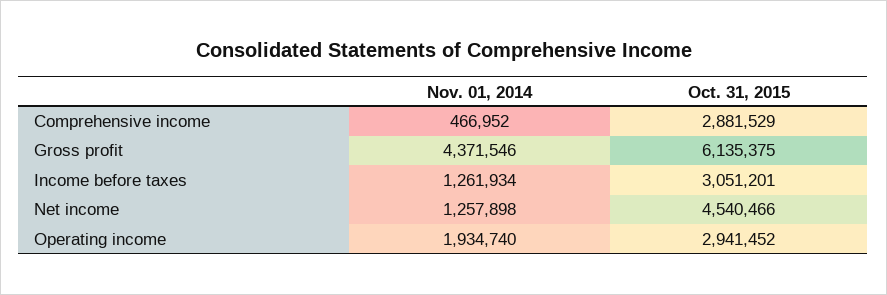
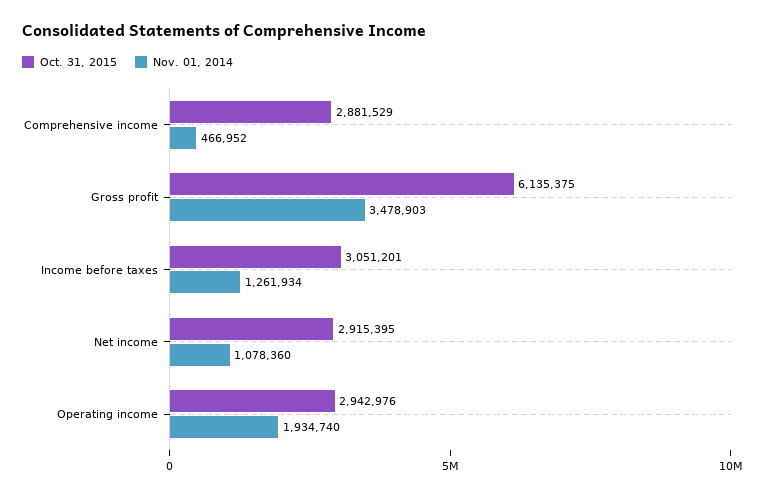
  {
    "Nov. 01, 2014": {
      "Comprehensive income": 466952,
-     "Gross profit": 4371546,
+     "Gross profit": 3478903,
      "Income before taxes": 1261934,
-     "Net income": 1257898,
+     "Net income": 1078360,
      "Operating income": 1934740
    },
    "Oct. 31, 2015": {
      "Comprehensive income": 2881529,
      "Gross profit": 6135375,
      "Income before taxes": 3051201,
-     "Net income": 4540466,
+     "Net income": 2915395,
-     "Operating income": 2941452
+     "Operating income": 2942976
    }
  }

